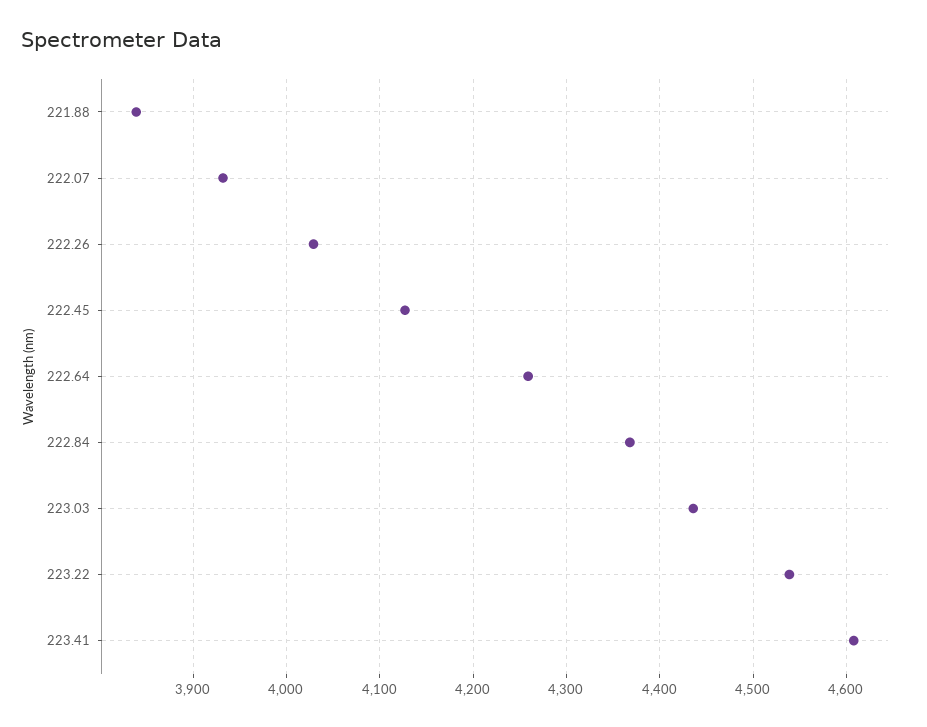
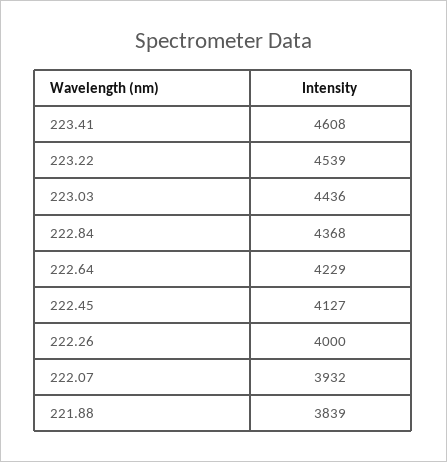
  {
    "221.88": 3839,
    "222.07": 3932,
-   "222.26": 4030,
+   "222.26": 4000,
    "222.45": 4127,
-   "222.64": 4260,
+   "222.64": 4229,
    "222.84": 4368,
    "223.03": 4436,
    "223.22": 4539,
    "223.41": 4608
  }

